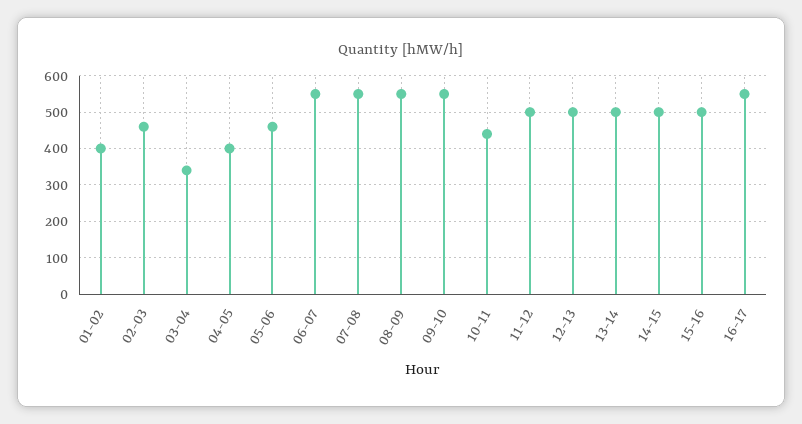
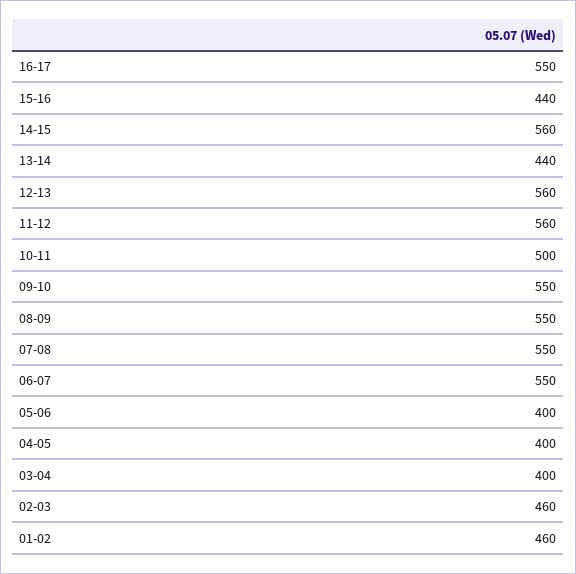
  {
-   "01-02": 400,
+   "01-02": 460,
    "02-03": 460,
-   "03-04": 340,
+   "03-04": 400,
    "04-05": 400,
-   "05-06": 460,
+   "05-06": 400,
    "06-07": 550,
    "07-08": 550,
    "08-09": 550,
    "09-10": 550,
-   "10-11": 440,
+   "10-11": 500,
-   "11-12": 500,
+   "11-12": 560,
-   "12-13": 500,
+   "12-13": 560,
-   "13-14": 500,
+   "13-14": 440,
-   "14-15": 500,
+   "14-15": 560,
-   "15-16": 500,
+   "15-16": 440,
    "16-17": 550
  }

